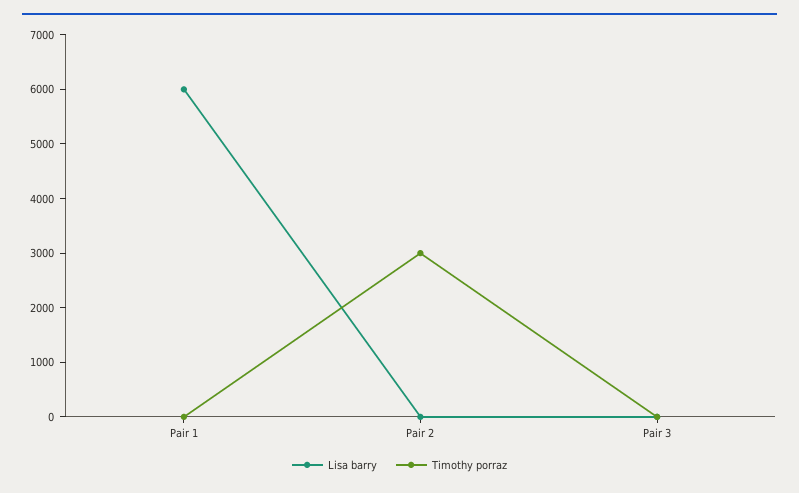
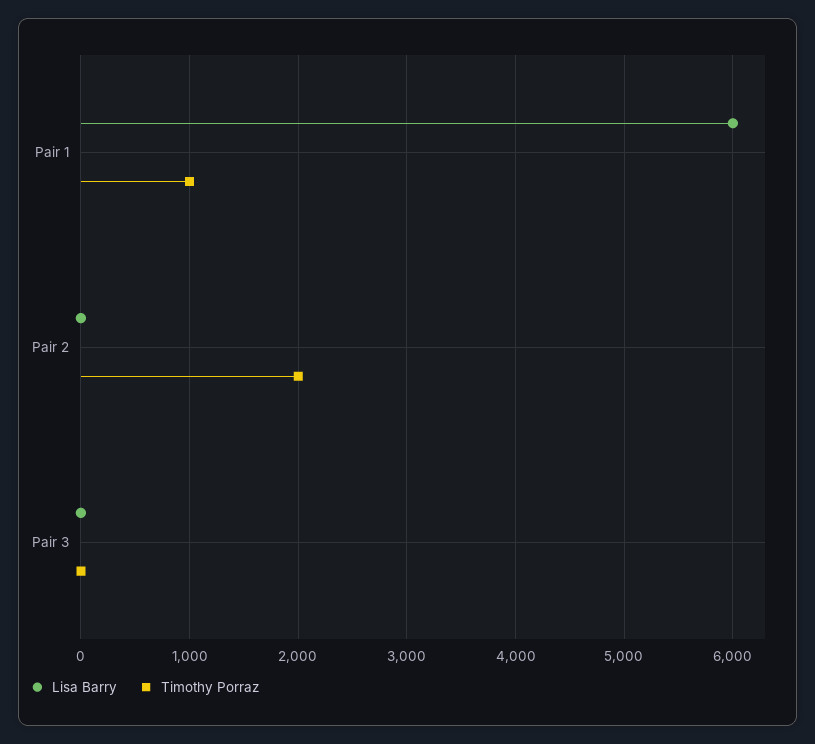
  {
    "Lisa barry": {
      "Pair 1": 6000,
      "Pair 2": 0,
      "Pair 3": 0
    },
    "Timothy porraz": {
-     "Pair 1": 0,
+     "Pair 1": 1000,
-     "Pair 2": 3000,
+     "Pair 2": 2000,
      "Pair 3": 0
    }
  }

